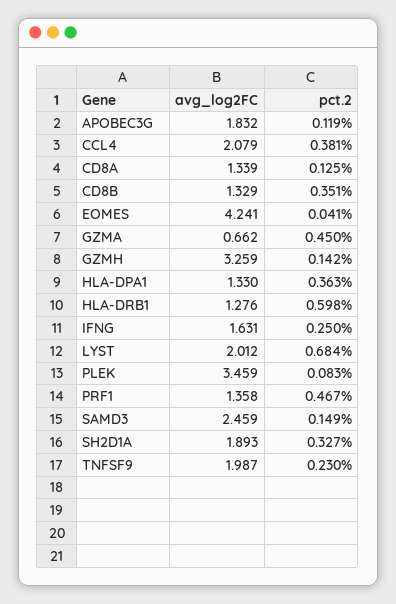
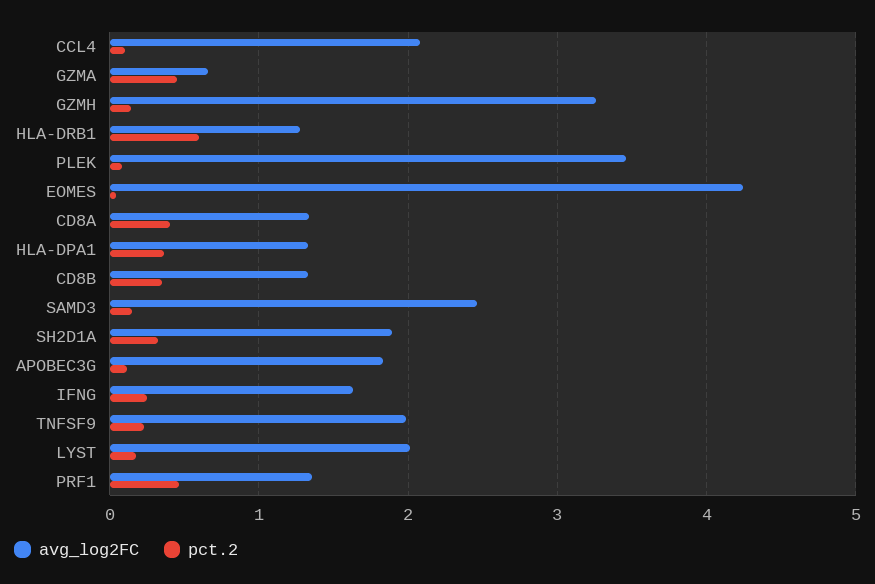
  {
    "avg_log2FC": {
      "APOBEC3G": 1.832,
      "CCL4": 2.079,
      "CD8A": 1.339,
      "CD8B": 1.329,
      "EOMES": 4.241,
      "GZMA": 0.662,
      "GZMH": 3.259,
      "HLA-DPA1": 1.33,
      "HLA-DRB1": 1.276,
      "IFNG": 1.631,
      "LYST": 2.012,
      "PLEK": 3.459,
      "PRF1": 1.358,
      "SAMD3": 2.459,
      "SH2D1A": 1.893,
      "TNFSF9": 1.987
    },
    "pct.2": {
      "APOBEC3G": 0.119,
-     "CCL4": 0.381,
+     "CCL4": 0.1,
-     "CD8A": 0.125,
+     "CD8A": 0.4,
      "CD8B": 0.351,
      "EOMES": 0.041,
      "GZMA": 0.45,
      "GZMH": 0.142,
      "HLA-DPA1": 0.363,
      "HLA-DRB1": 0.598,
      "IFNG": 0.25,
-     "LYST": 0.684,
+     "LYST": 0.2,
      "PLEK": 0.083,
      "PRF1": 0.467,
      "SAMD3": 0.149,
      "SH2D1A": 0.327,
      "TNFSF9": 0.23
    }
  }

